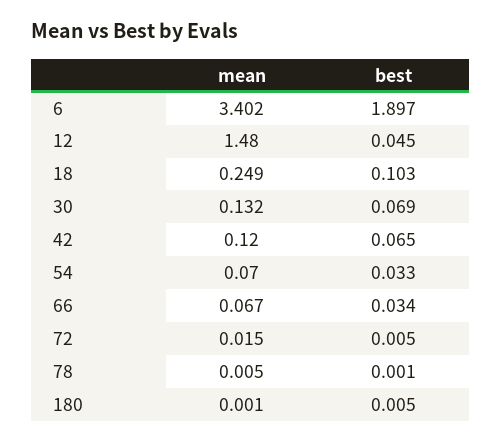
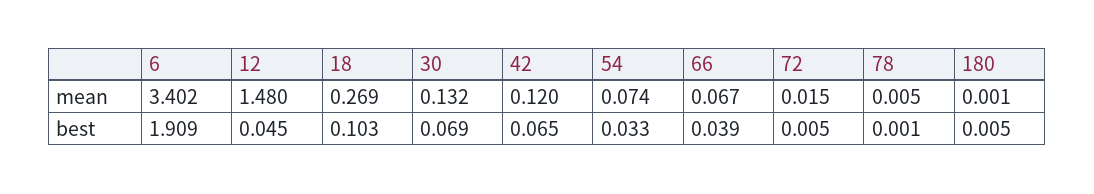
  {
    "mean": {
      "6": 3.402,
      "12": 1.48,
-     "18": 0.249,
+     "18": 0.269,
      "30": 0.132,
      "42": 0.12,
-     "54": 0.07,
+     "54": 0.074,
      "66": 0.067,
      "72": 0.015,
      "78": 0.005,
      "180": 0.001
    },
    "best": {
-     "6": 1.897,
+     "6": 1.909,
      "12": 0.045,
      "18": 0.103,
      "30": 0.069,
      "42": 0.065,
      "54": 0.033,
-     "66": 0.034,
+     "66": 0.039,
      "72": 0.005,
      "78": 0.001,
      "180": 0.005
    }
  }

